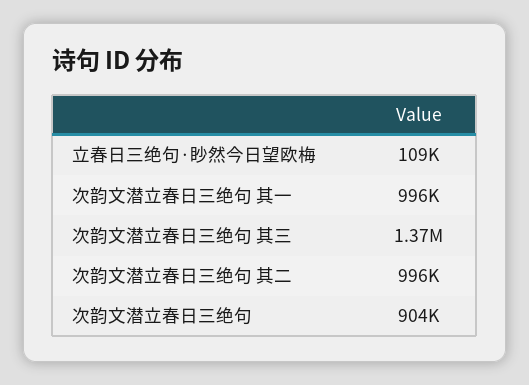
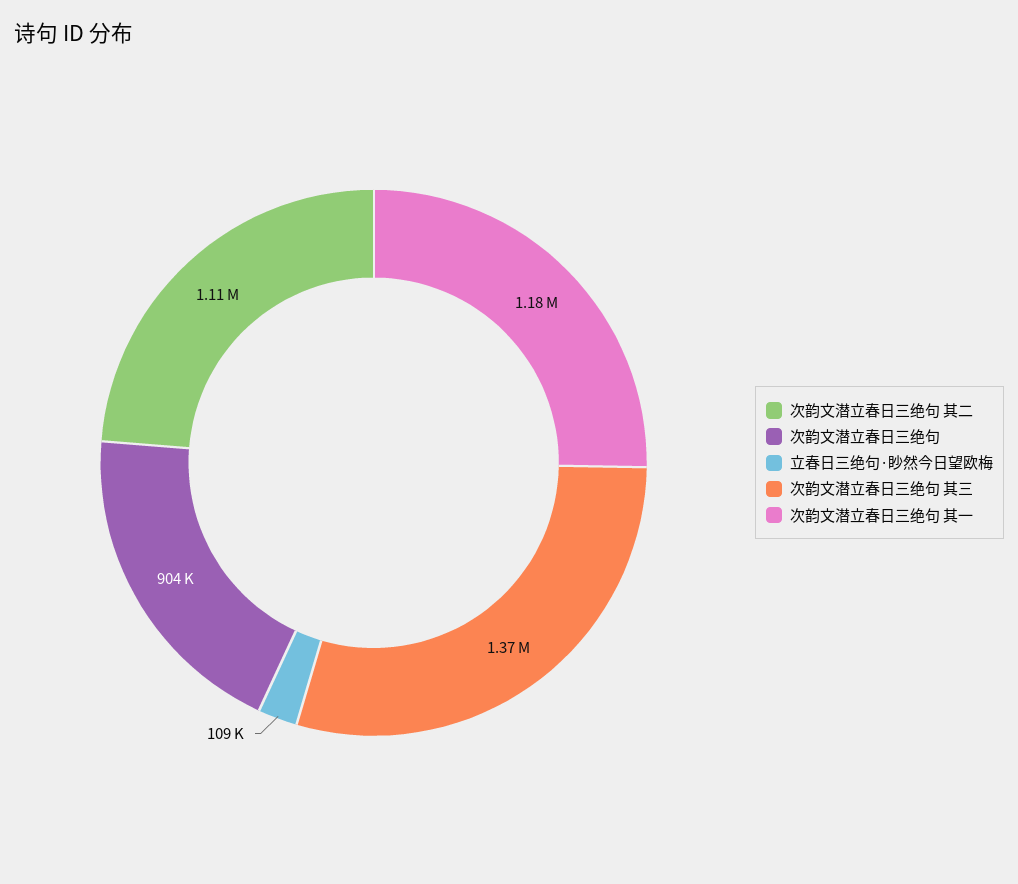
  {
    "立春日三绝句·眇然今日望欧梅": 109000,
-   "次韵文潜立春日三绝句 其一": 996000,
+   "次韵文潜立春日三绝句 其一": 1180000,
    "次韵文潜立春日三绝句 其三": 1370000,
-   "次韵文潜立春日三绝句 其二": 996000,
+   "次韵文潜立春日三绝句 其二": 1110000,
    "次韵文潜立春日三绝句": 904000
  }

